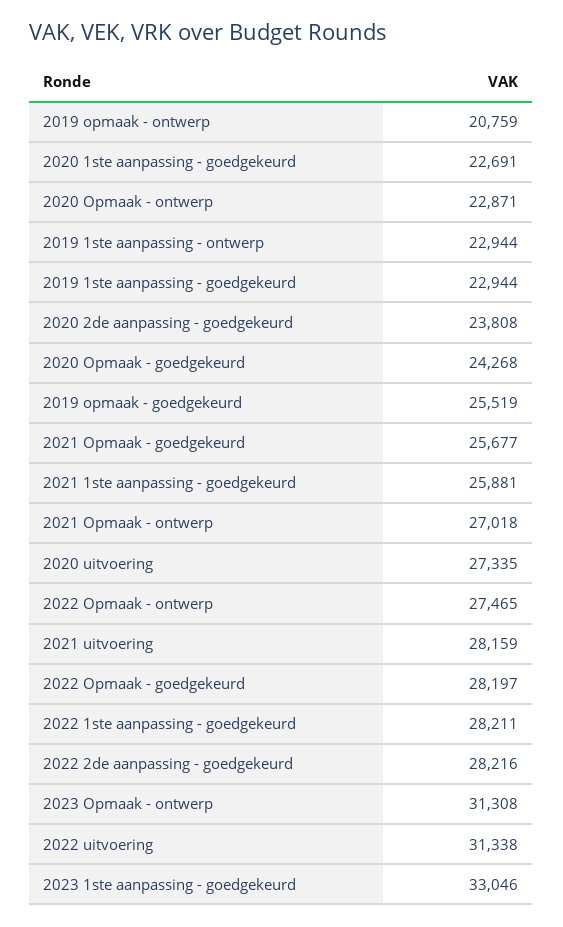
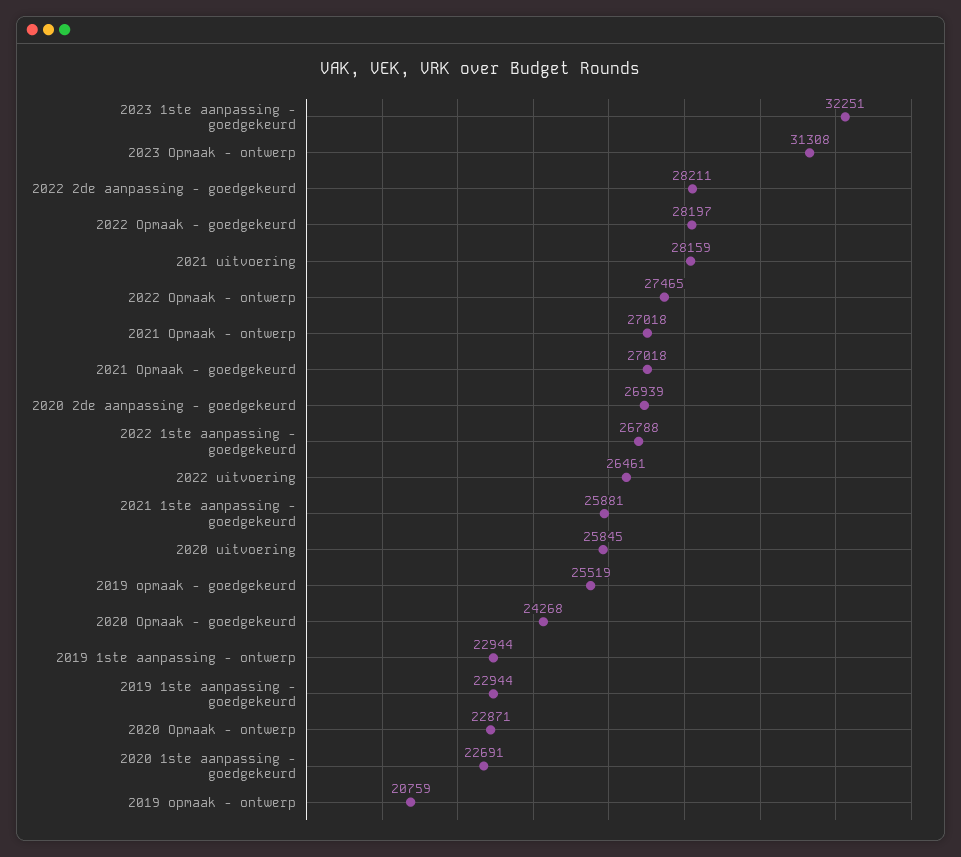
  {
    "2019 opmaak - ontwerp": 20759,
    "2020 1ste aanpassing - goedgekeurd": 22691,
    "2020 Opmaak - ontwerp": 22871,
    "2019 1ste aanpassing - ontwerp": 22944,
    "2019 1ste aanpassing - goedgekeurd": 22944,
-   "2020 2de aanpassing - goedgekeurd": 23808,
+   "2020 2de aanpassing - goedgekeurd": 26939,
    "2020 Opmaak - goedgekeurd": 24268,
    "2019 opmaak - goedgekeurd": 25519,
-   "2021 Opmaak - goedgekeurd": 25677,
+   "2021 Opmaak - goedgekeurd": 27018,
    "2021 1ste aanpassing - goedgekeurd": 25881,
    "2021 Opmaak - ontwerp": 27018,
-   "2020 uitvoering": 27335,
+   "2020 uitvoering": 25845,
    "2022 Opmaak - ontwerp": 27465,
    "2021 uitvoering": 28159,
    "2022 Opmaak - goedgekeurd": 28197,
-   "2022 1ste aanpassing - goedgekeurd": 28211,
+   "2022 1ste aanpassing - goedgekeurd": 26788,
-   "2022 2de aanpassing - goedgekeurd": 28216,
+   "2022 2de aanpassing - goedgekeurd": 28211,
    "2023 Opmaak - ontwerp": 31308,
-   "2022 uitvoering": 31338,
+   "2022 uitvoering": 26461,
-   "2023 1ste aanpassing - goedgekeurd": 33046
+   "2023 1ste aanpassing - goedgekeurd": 32251
  }

